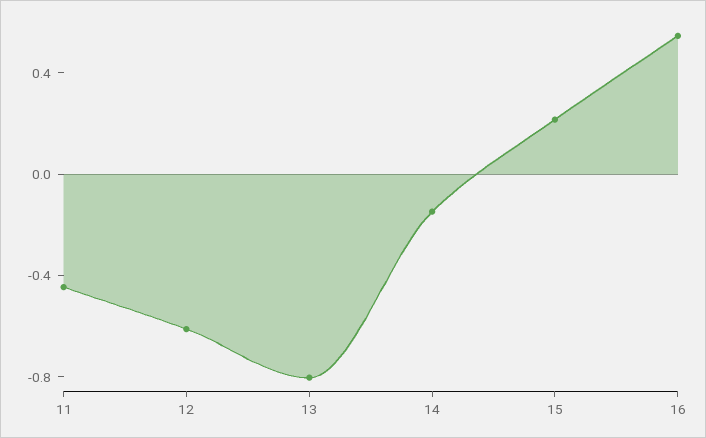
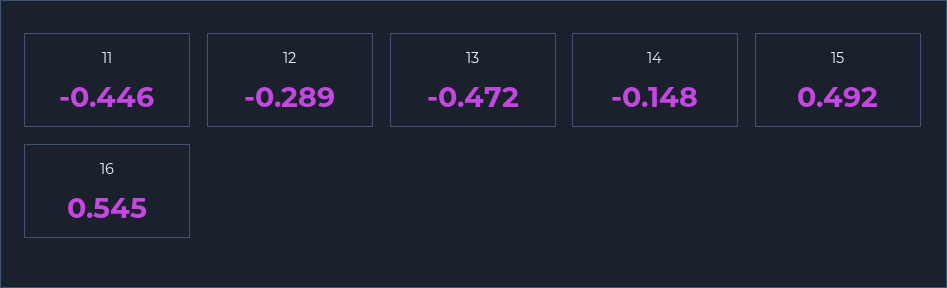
  {
    "11": -0.446,
-   "12": -0.6,
+   "12": -0.289,
-   "13": -0.8,
+   "13": -0.472,
    "14": -0.148,
-   "15": 0.2,
+   "15": 0.492,
    "16": 0.545
  }

